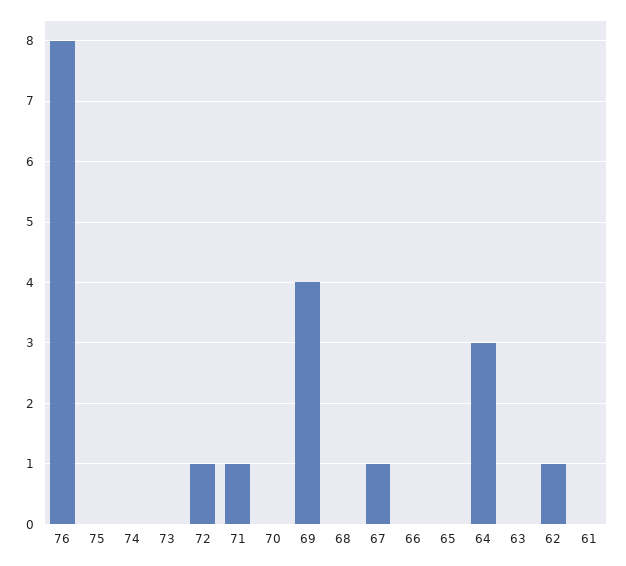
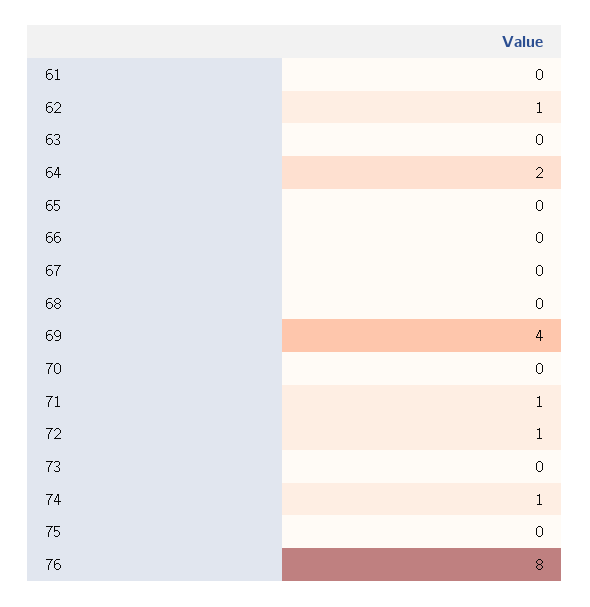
  {
    "76": 8,
    "75": 0,
-   "74": 0,
+   "74": 1,
    "73": 0,
    "72": 1,
    "71": 1,
    "70": 0,
    "69": 4,
    "68": 0,
-   "67": 1,
+   "67": 0,
    "66": 0,
    "65": 0,
-   "64": 3,
+   "64": 2,
    "63": 0,
    "62": 1,
    "61": 0
  }

